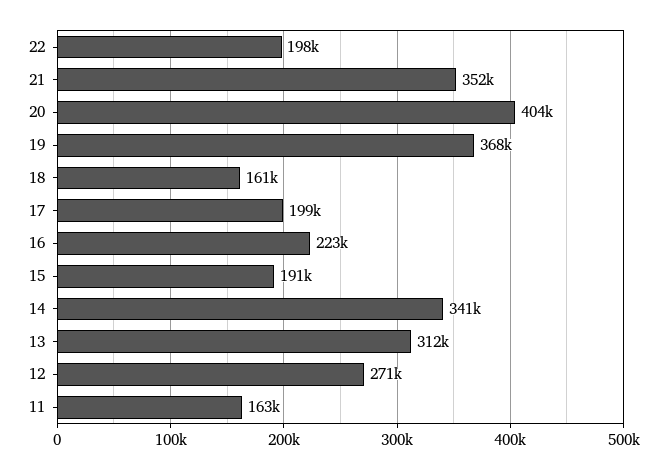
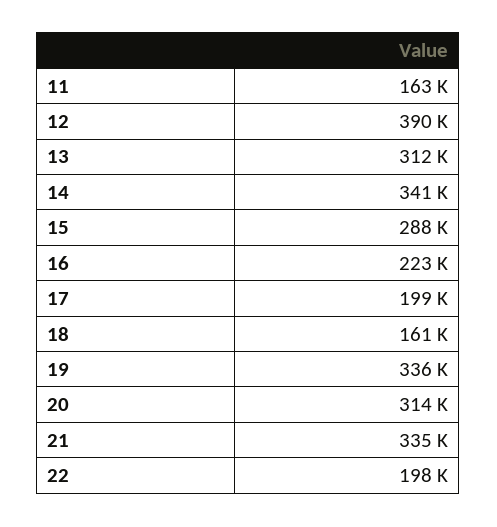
  {
    "22": 198000,
-   "21": 352000,
+   "21": 335000,
-   "20": 404000,
+   "20": 314000,
-   "19": 368000,
+   "19": 336000,
    "18": 161000,
    "17": 199000,
    "16": 223000,
-   "15": 191000,
+   "15": 288000,
    "14": 341000,
    "13": 312000,
-   "12": 271000,
+   "12": 390000,
    "11": 163000
  }

